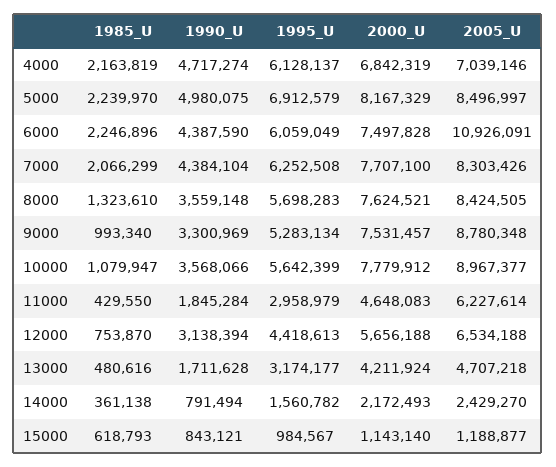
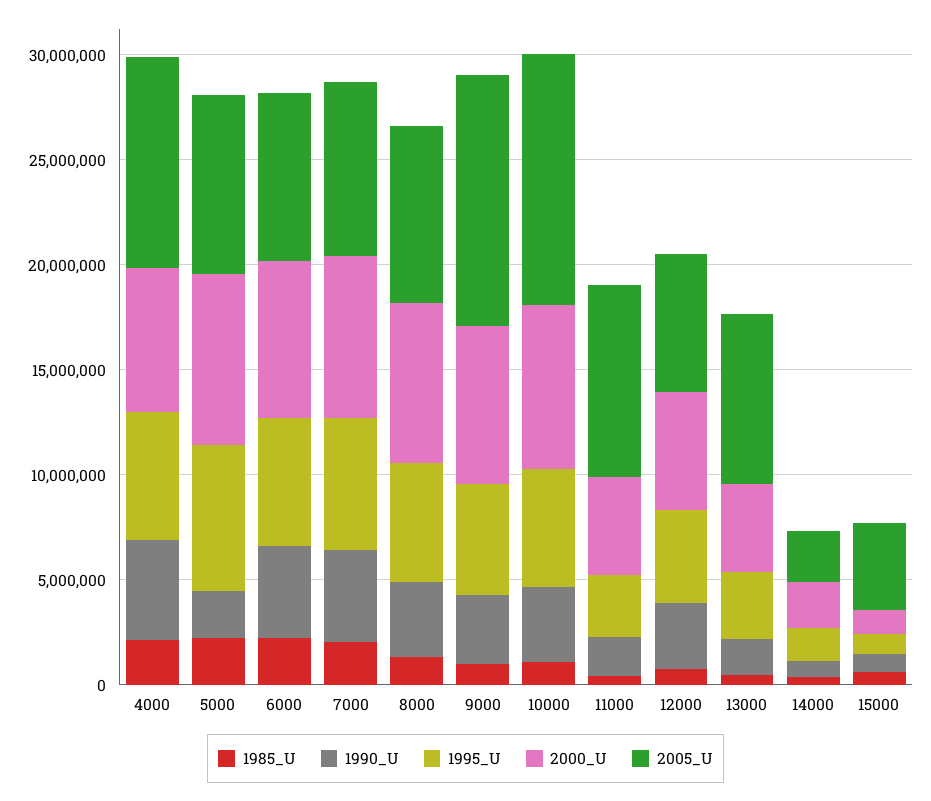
  {
    "1985_U": {
      "4000": 2163819,
      "5000": 2239970,
      "6000": 2246896,
      "7000": 2066299,
      "8000": 1323610,
      "9000": 993340,
      "10000": 1079947,
      "11000": 429550,
      "12000": 753870,
      "13000": 480616,
      "14000": 361138,
      "15000": 618793
    },
    "1990_U": {
      "4000": 4717274,
-     "5000": 4980075,
+     "5000": 2000000,
      "6000": 4387590,
      "7000": 4384104,
      "8000": 3559148,
      "9000": 3300969,
      "10000": 3568066,
      "11000": 1845284,
      "12000": 3138394,
      "13000": 1711628,
      "14000": 791494,
      "15000": 843121
    },
    "1995_U": {
      "4000": 6128137,
      "5000": 6912579,
      "6000": 6059049,
      "7000": 6252508,
      "8000": 5698283,
      "9000": 5283134,
      "10000": 5642399,
      "11000": 2958979,
      "12000": 4418613,
      "13000": 3174177,
      "14000": 1560782,
      "15000": 984567
    },
    "2000_U": {
      "4000": 6842319,
      "5000": 8167329,
      "6000": 7497828,
      "7000": 7707100,
      "8000": 7624521,
      "9000": 7531457,
      "10000": 7779912,
      "11000": 4648083,
      "12000": 5656188,
      "13000": 4211924,
      "14000": 2172493,
      "15000": 1143140
    },
    "2005_U": {
-     "4000": 7039146,
+     "4000": 10000000,
      "5000": 8496997,
-     "6000": 10926091,
+     "6000": 8000000,
      "7000": 8303426,
      "8000": 8424505,
-     "9000": 8780348,
+     "9000": 12000000,
-     "10000": 8967377,
+     "10000": 12000000,
-     "11000": 6227614,
+     "11000": 9000000,
      "12000": 6534188,
-     "13000": 4707218,
+     "13000": 8000000,
      "14000": 2429270,
-     "15000": 1188877
+     "15000": 4000000
    }
  }

